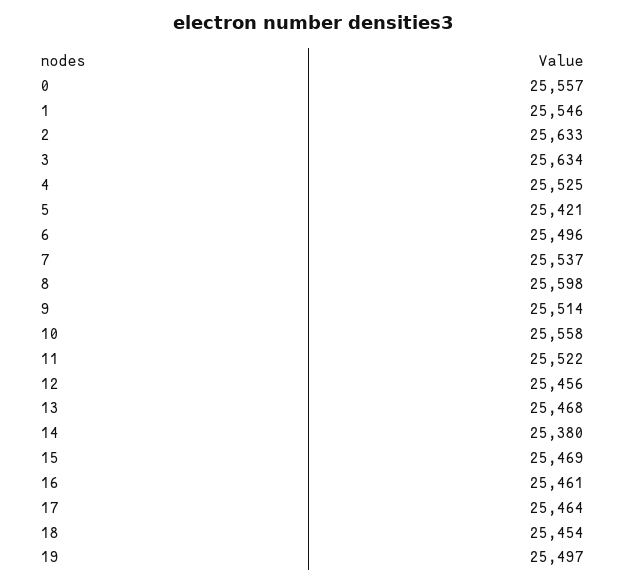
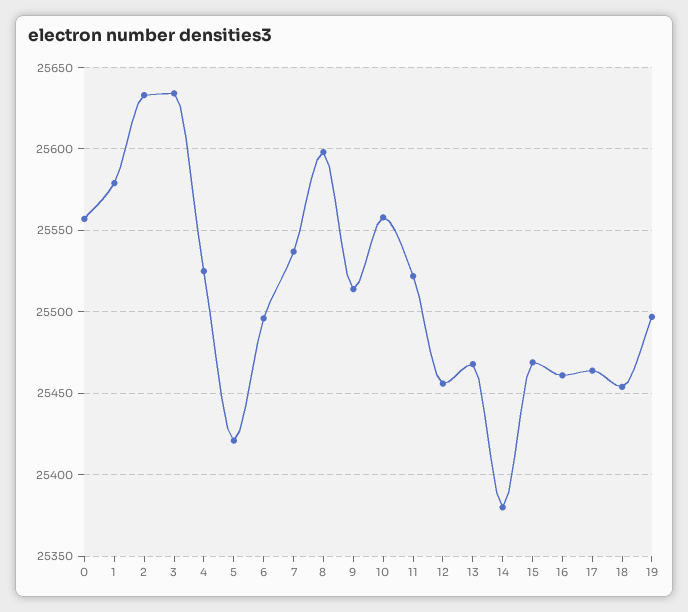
  {
    "0": 25557,
-   "1": 25546,
+   "1": 25580,
    "2": 25633,
    "3": 25634,
    "4": 25525,
    "5": 25421,
    "6": 25496,
    "7": 25537,
    "8": 25598,
    "9": 25514,
    "10": 25558,
    "11": 25522,
    "12": 25456,
    "13": 25468,
    "14": 25380,
    "15": 25469,
    "16": 25461,
    "17": 25464,
    "18": 25454,
    "19": 25497
  }

